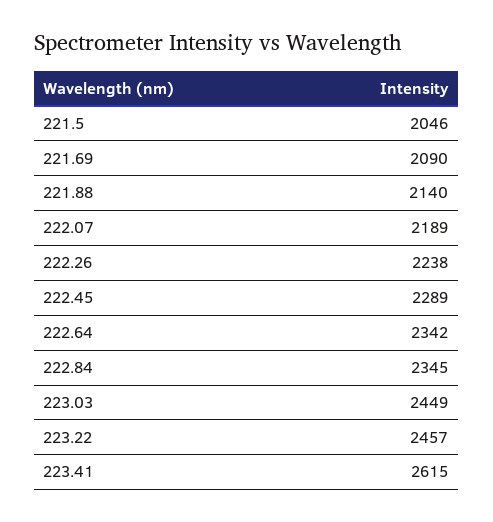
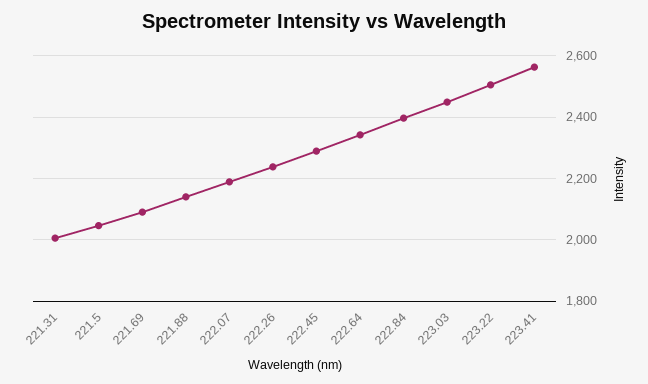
  {
    "221.5": 2046,
    "221.69": 2090,
    "221.88": 2140,
    "222.07": 2189,
    "222.26": 2238,
    "222.45": 2289,
    "222.64": 2342,
-   "222.84": 2345,
+   "222.84": 2400,
    "223.03": 2449,
-   "223.22": 2457,
+   "223.22": 2500,
-   "223.41": 2615
+   "223.41": 2560,
+   "221.31": 2000
  }

